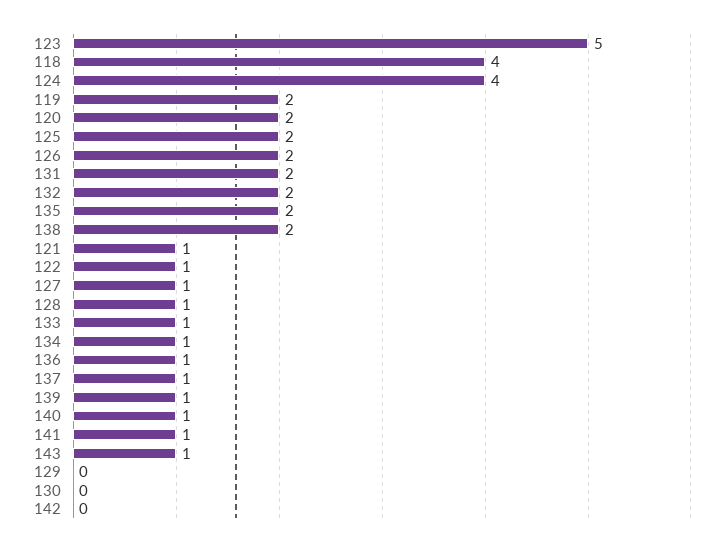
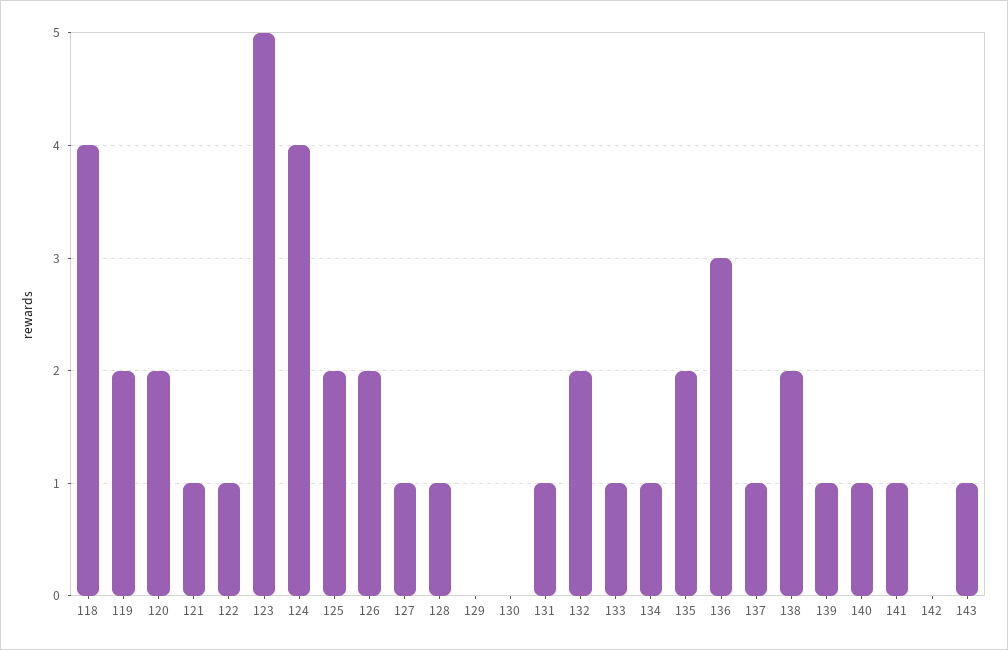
  {
    "123": 5,
    "118": 4,
    "124": 4,
    "119": 2,
    "120": 2,
    "125": 2,
    "126": 2,
-   "131": 2,
+   "131": 1,
    "132": 2,
    "135": 2,
    "138": 2,
    "121": 1,
    "122": 1,
    "127": 1,
    "128": 1,
    "133": 1,
    "134": 1,
-   "136": 1,
+   "136": 3,
    "137": 1,
    "139": 1,
    "140": 1,
    "141": 1,
    "143": 1,
    "129": 0,
    "130": 0,
    "142": 0
  }

